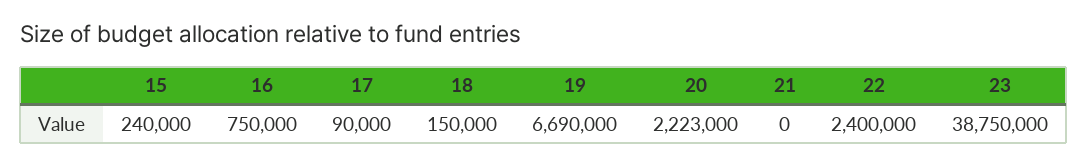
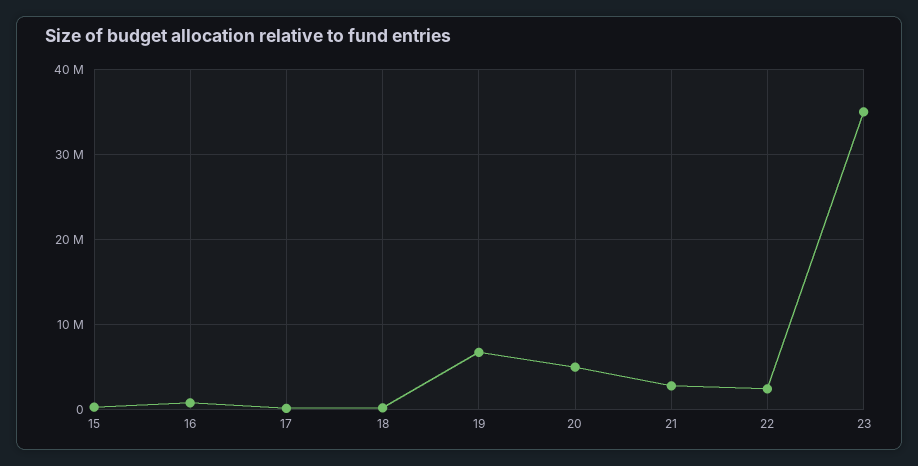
  {
    "15": 240000,
    "16": 750000,
    "17": 90000,
    "18": 150000,
    "19": 6690000,
-   "20": 2223000,
+   "20": 5000000,
-   "21": 0,
+   "21": 3000000,
    "22": 2400000,
-   "23": 38750000
+   "23": 35000000
  }

